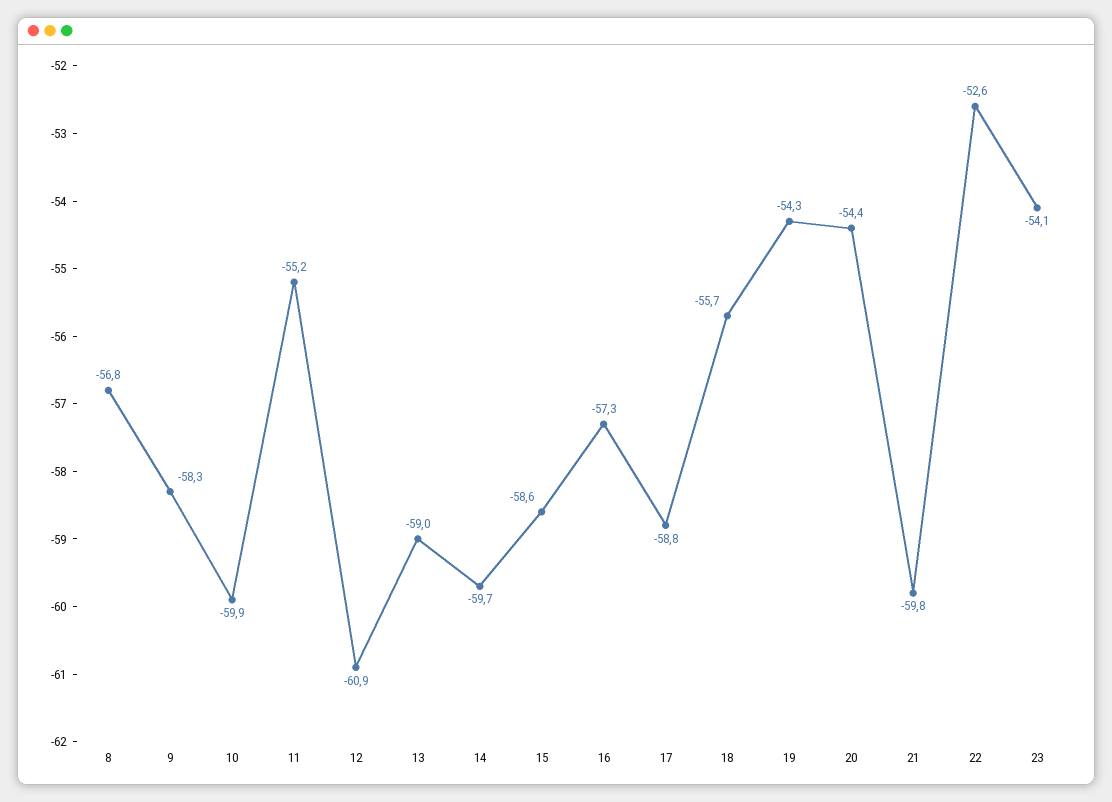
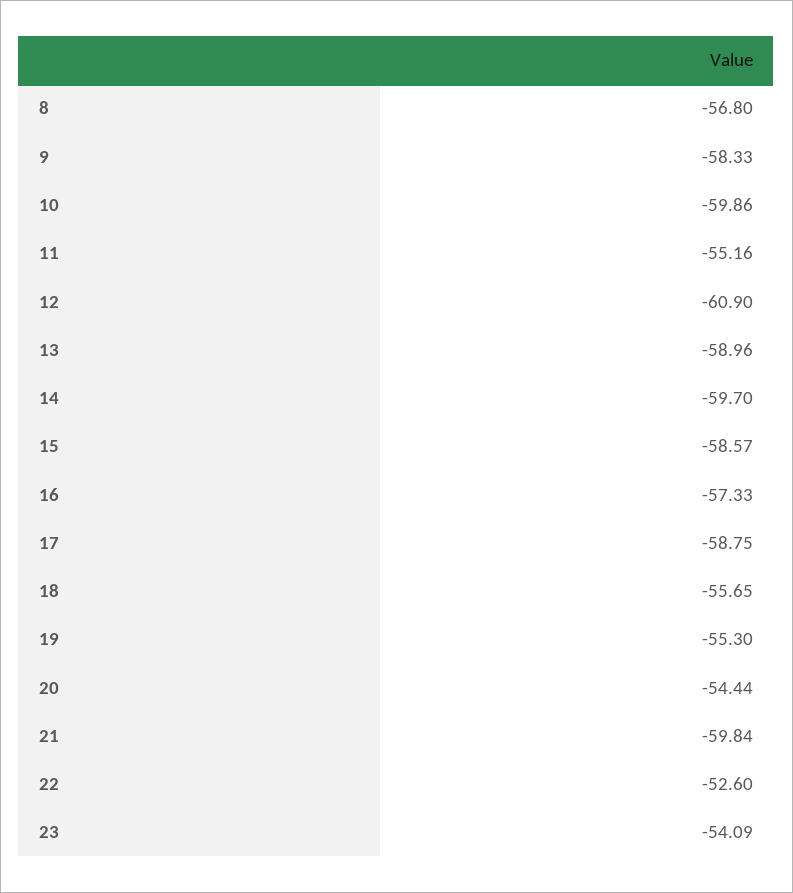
  {
    "8": -56.8,
    "9": -58.33,
    "10": -59.86,
    "11": -55.16,
    "12": -60.9,
    "13": -58.96,
    "14": -59.7,
    "15": -58.57,
    "16": -57.33,
    "17": -58.75,
    "18": -55.65,
-   "19": -54.3,
+   "19": -55.3,
    "20": -54.44,
    "21": -59.84,
    "22": -52.6,
    "23": -54.09
  }

